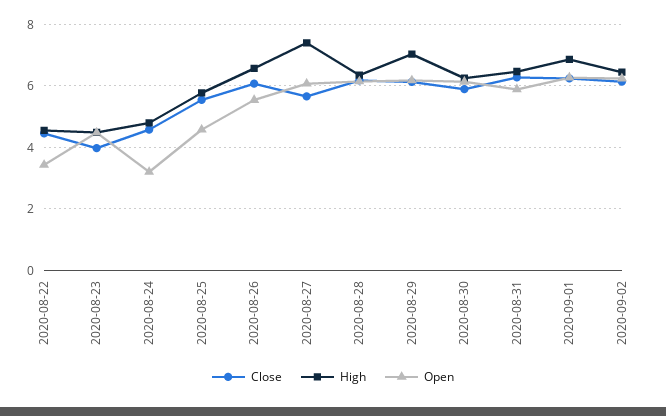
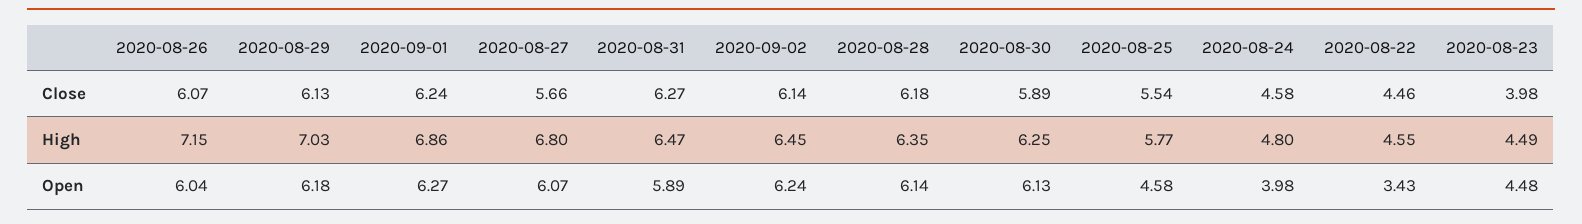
  {
    "Close": {
      "2020-08-22": 4.46,
      "2020-08-23": 3.98,
      "2020-08-24": 4.58,
      "2020-08-25": 5.54,
      "2020-08-26": 6.07,
      "2020-08-27": 5.66,
      "2020-08-28": 6.18,
      "2020-08-29": 6.13,
      "2020-08-30": 5.89,
      "2020-08-31": 6.27,
      "2020-09-01": 6.24,
      "2020-09-02": 6.14
    },
    "High": {
      "2020-08-22": 4.55,
      "2020-08-23": 4.49,
      "2020-08-24": 4.8,
      "2020-08-25": 5.77,
-     "2020-08-26": 6.6,
+     "2020-08-26": 7.15,
-     "2020-08-27": 7.4,
+     "2020-08-27": 6.8,
      "2020-08-28": 6.35,
      "2020-08-29": 7.03,
      "2020-08-30": 6.25,
      "2020-08-31": 6.47,
      "2020-09-01": 6.86,
      "2020-09-02": 6.45
    },
    "Open": {
      "2020-08-22": 3.43,
      "2020-08-23": 4.48,
-     "2020-08-24": 3.2,
+     "2020-08-24": 3.98,
      "2020-08-25": 4.58,
-     "2020-08-26": 5.6,
+     "2020-08-26": 6.04,
      "2020-08-27": 6.07,
      "2020-08-28": 6.14,
      "2020-08-29": 6.18,
      "2020-08-30": 6.13,
      "2020-08-31": 5.89,
      "2020-09-01": 6.27,
      "2020-09-02": 6.24
    }
  }

